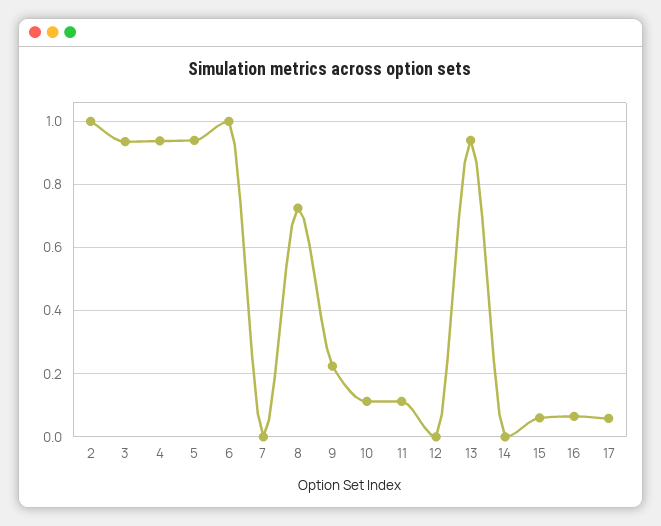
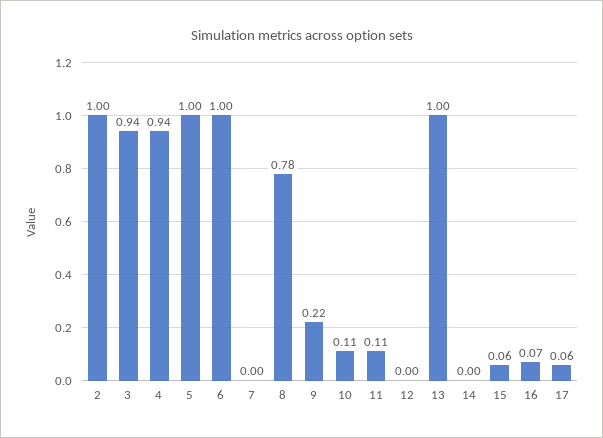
  {
    "2": 1,
    "3": 0.94,
    "4": 0.94,
-   "5": 0.94,
+   "5": 1,
    "6": 1,
    "7": 0,
-   "8": 0.72,
+   "8": 0.78,
    "9": 0.22,
    "10": 0.11,
    "11": 0.11,
    "12": 0,
-   "13": 0.94,
+   "13": 1,
    "14": 0,
    "15": 0.06,
    "16": 0.07,
    "17": 0.06
  }

